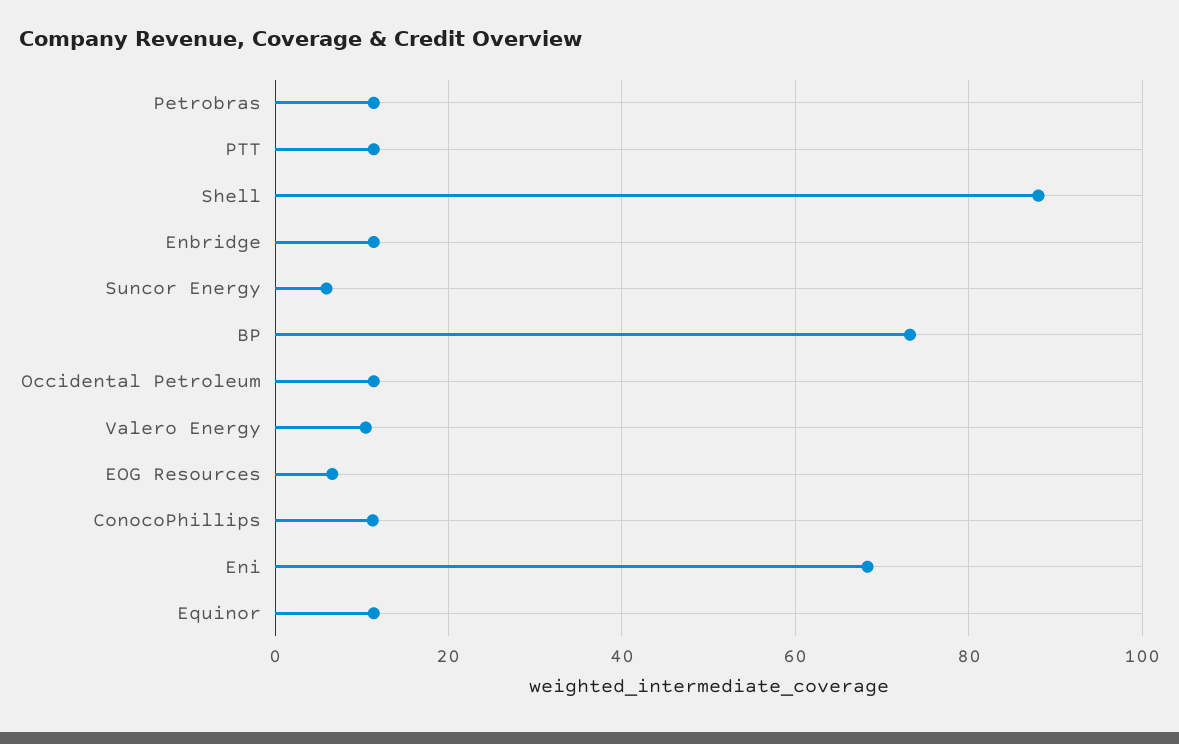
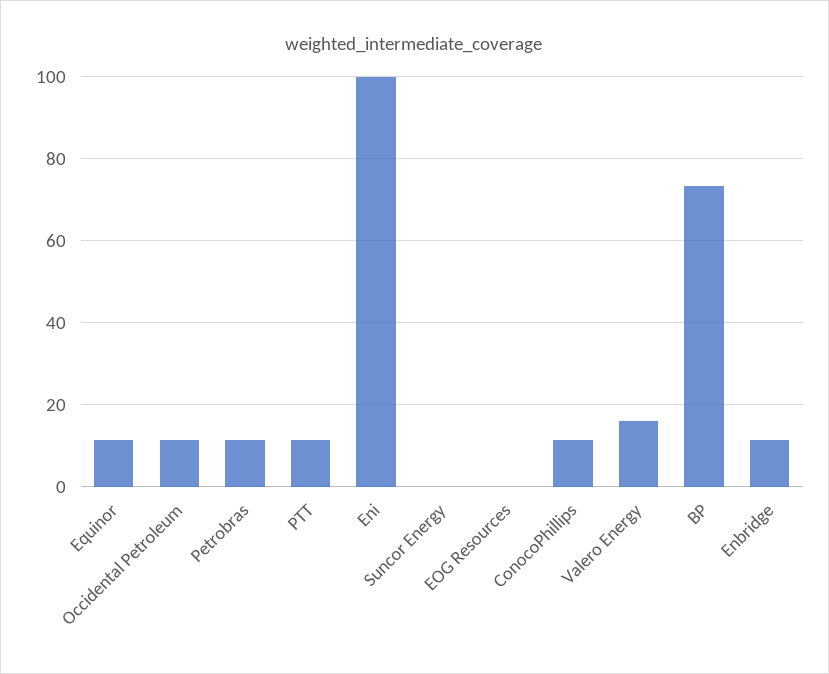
  {
    "Petrobras": 12,
    "PTT": 12,
-   "Shell": 88,
    "Enbridge": 12,
-   "Suncor Energy": 6,
+   "Suncor Energy": 0,
    "BP": 74,
    "Occidental Petroleum": 12,
-   "Valero Energy": 10,
+   "Valero Energy": 16,
-   "EOG Resources": 6,
+   "EOG Resources": 0,
    "ConocoPhillips": 12,
-   "Eni": 68,
+   "Eni": 100,
    "Equinor": 12
  }

